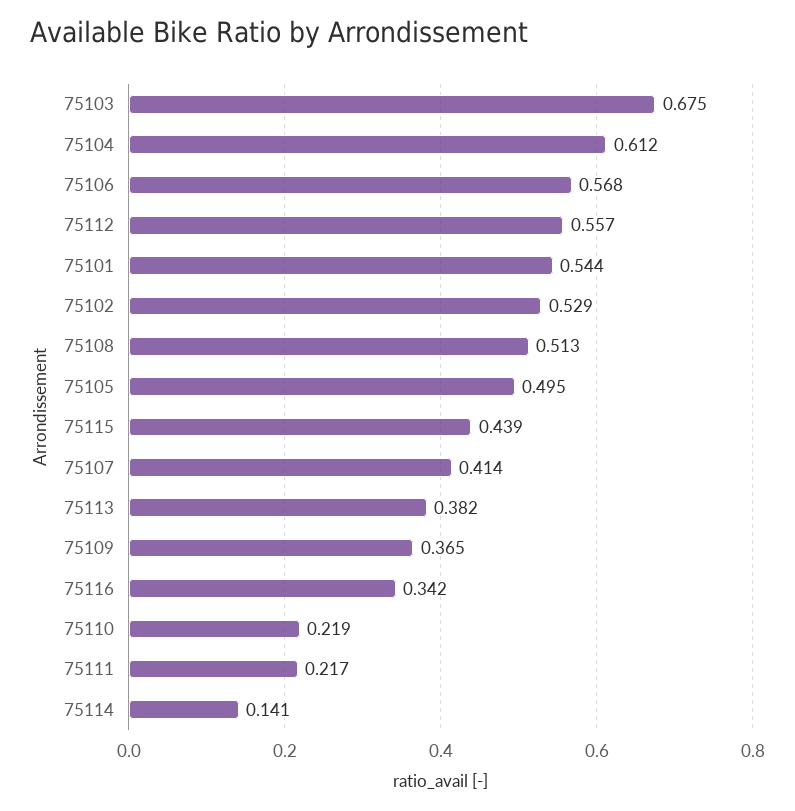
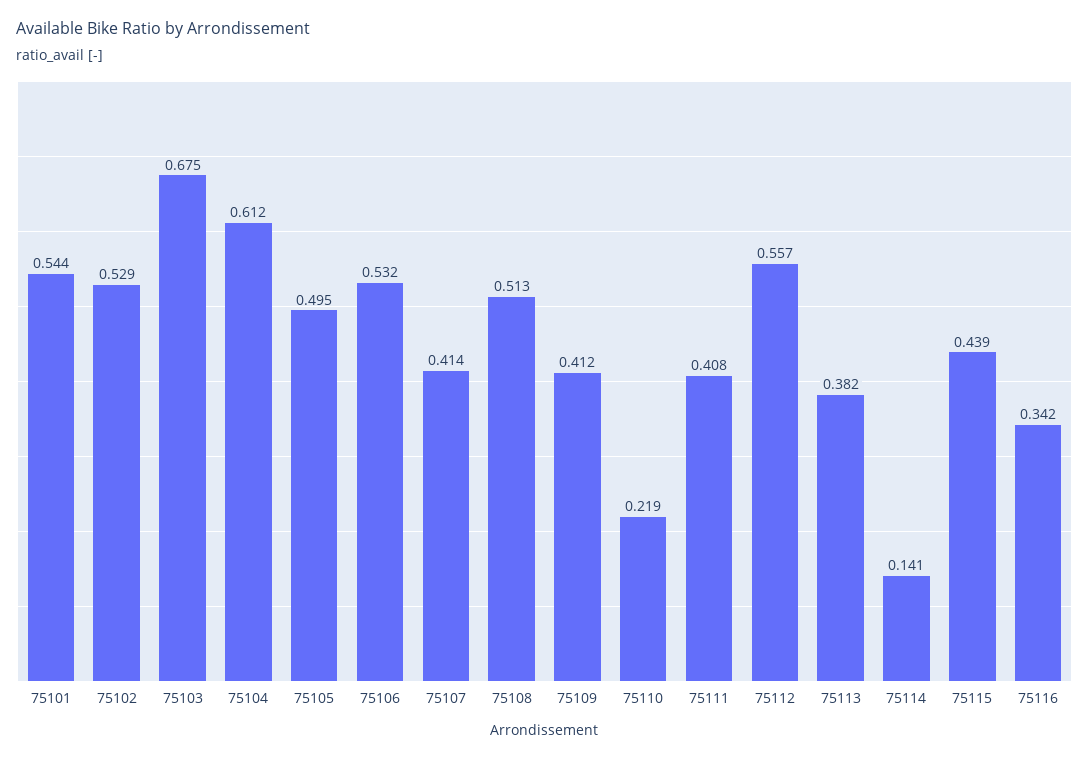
  {
    "75103": 0.675,
    "75104": 0.612,
-   "75106": 0.568,
+   "75106": 0.532,
    "75112": 0.557,
    "75101": 0.544,
    "75102": 0.529,
    "75108": 0.513,
    "75105": 0.495,
    "75115": 0.439,
    "75107": 0.414,
    "75113": 0.382,
-   "75109": 0.365,
+   "75109": 0.412,
    "75116": 0.342,
    "75110": 0.219,
-   "75111": 0.217,
+   "75111": 0.408,
    "75114": 0.141
  }

